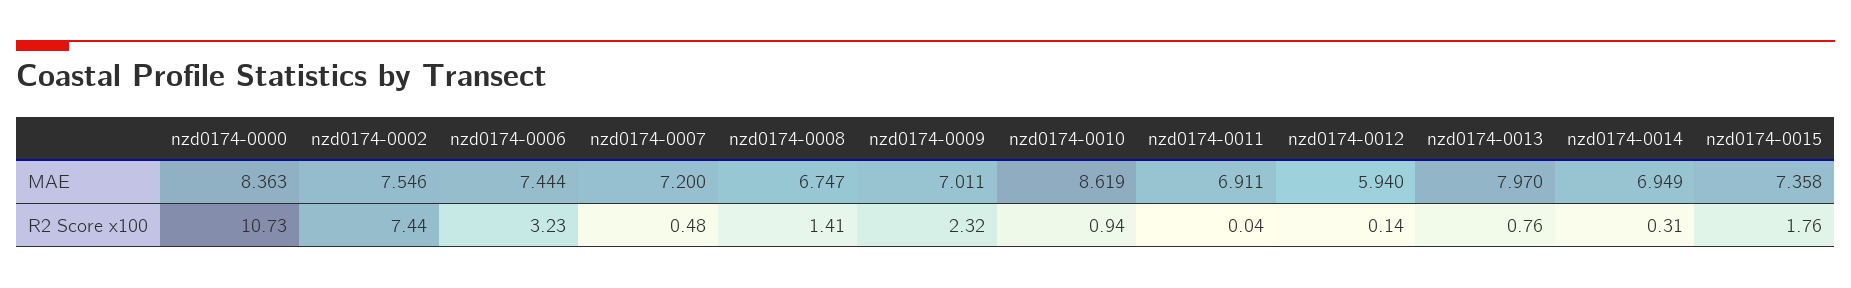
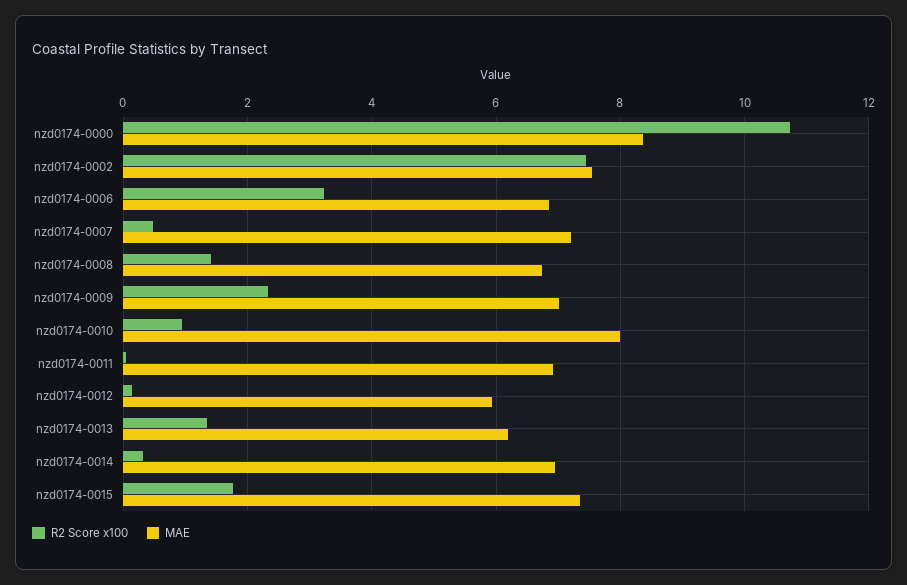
  {
    "MAE": {
      "nzd0174-0000": 8.363,
      "nzd0174-0002": 7.546,
-     "nzd0174-0006": 7.444,
+     "nzd0174-0006": 6.8,
      "nzd0174-0007": 7.2,
      "nzd0174-0008": 6.747,
      "nzd0174-0009": 7.011,
-     "nzd0174-0010": 8.619,
+     "nzd0174-0010": 8,
      "nzd0174-0011": 6.911,
      "nzd0174-0012": 5.94,
-     "nzd0174-0013": 7.97,
+     "nzd0174-0013": 6.2,
      "nzd0174-0014": 6.949,
      "nzd0174-0015": 7.358
    },
    "R2 Score x100": {
      "nzd0174-0000": 10.73,
      "nzd0174-0002": 7.44,
      "nzd0174-0006": 3.23,
      "nzd0174-0007": 0.48,
      "nzd0174-0008": 1.41,
      "nzd0174-0009": 2.32,
      "nzd0174-0010": 0.94,
      "nzd0174-0011": 0.04,
      "nzd0174-0012": 0.14,
-     "nzd0174-0013": 0.76,
+     "nzd0174-0013": 1.4,
      "nzd0174-0014": 0.31,
      "nzd0174-0015": 1.76
    }
  }

